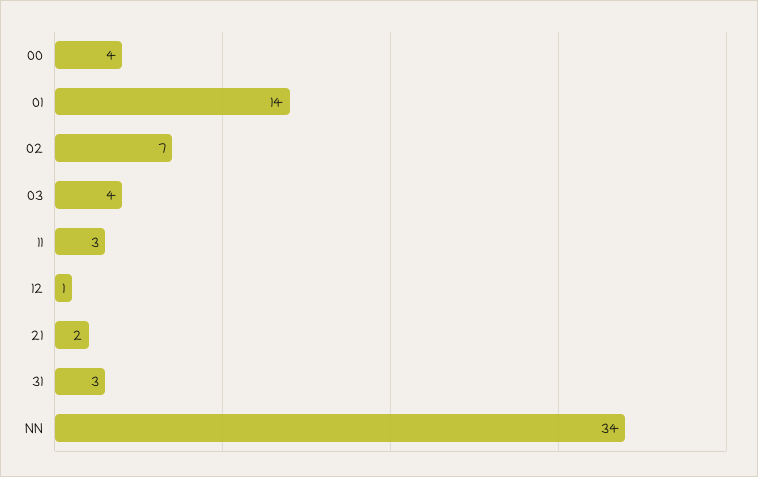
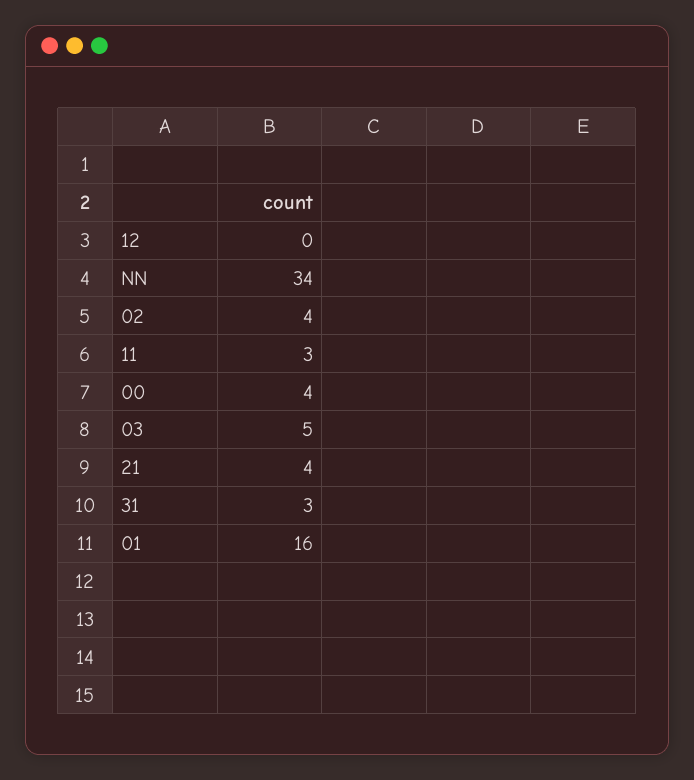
  {
    "00": 4,
-   "01": 14,
+   "01": 16,
-   "02": 7,
+   "02": 4,
-   "03": 4,
+   "03": 5,
    "11": 3,
-   "12": 1,
+   "12": 0,
-   "21": 2,
+   "21": 4,
    "31": 3,
    "NN": 34
  }

